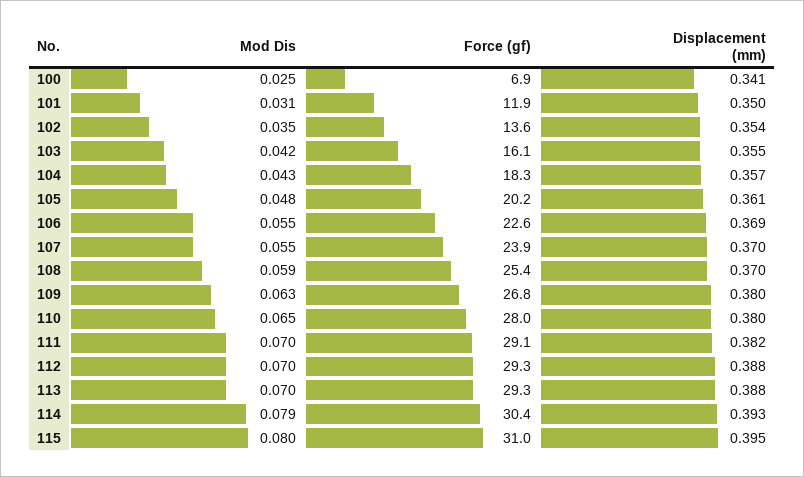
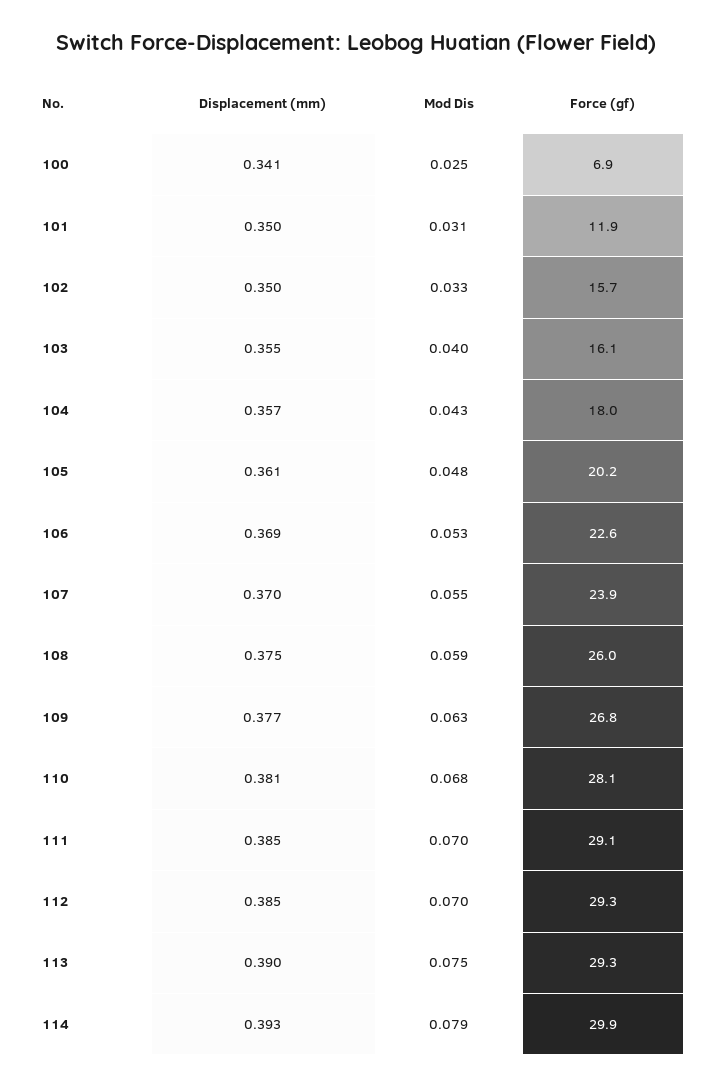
  {
    "Mod Dis": {
      "100": 0.025,
      "101": 0.031,
-     "102": 0.035,
+     "102": 0.033,
-     "103": 0.042,
+     "103": 0.04,
      "104": 0.043,
      "105": 0.048,
-     "106": 0.055,
+     "106": 0.053,
      "107": 0.055,
      "108": 0.059,
      "109": 0.063,
-     "110": 0.065,
+     "110": 0.068,
      "111": 0.07,
      "112": 0.07,
-     "113": 0.07,
+     "113": 0.075,
-     "114": 0.079,
+     "114": 0.079
-     "115": 0.08
    },
    "Force (gf)": {
      "100": 6.9,
      "101": 11.9,
-     "102": 13.6,
+     "102": 15.7,
      "103": 16.1,
-     "104": 18.3,
+     "104": 18,
      "105": 20.2,
      "106": 22.6,
      "107": 23.9,
-     "108": 25.4,
+     "108": 26,
      "109": 26.8,
-     "110": 28,
+     "110": 28.1,
      "111": 29.1,
      "112": 29.3,
      "113": 29.3,
-     "114": 30.4,
+     "114": 29.9
-     "115": 31
    },
    "Displacement (mm)": {
      "100": 0.341,
      "101": 0.35,
-     "102": 0.354,
+     "102": 0.35,
      "103": 0.355,
      "104": 0.357,
      "105": 0.361,
      "106": 0.369,
      "107": 0.37,
-     "108": 0.37,
+     "108": 0.375,
-     "109": 0.38,
+     "109": 0.377,
-     "110": 0.38,
+     "110": 0.381,
-     "111": 0.382,
+     "111": 0.385,
-     "112": 0.388,
+     "112": 0.385,
-     "113": 0.388,
+     "113": 0.39,
-     "114": 0.393,
+     "114": 0.393
-     "115": 0.395
    }
  }

